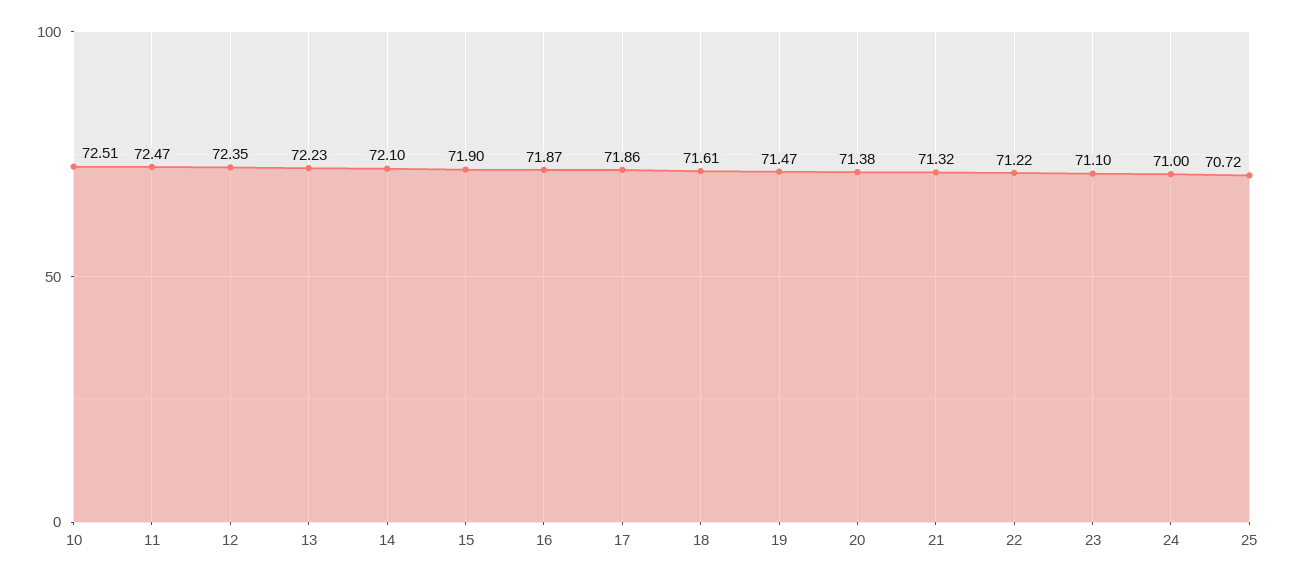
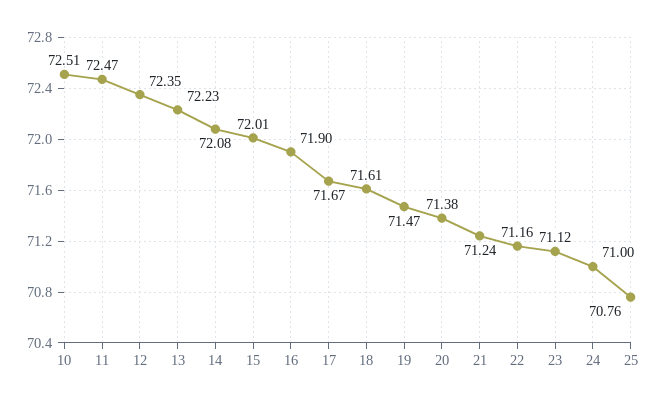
  {
    "10": 72.51,
    "11": 72.47,
    "12": 72.35,
    "13": 72.23,
-   "14": 72.1,
+   "14": 72.08,
-   "15": 71.9,
+   "15": 72.01,
-   "16": 71.87,
+   "16": 71.9,
-   "17": 71.86,
+   "17": 71.67,
    "18": 71.61,
    "19": 71.47,
    "20": 71.38,
-   "21": 71.32,
+   "21": 71.24,
-   "22": 71.22,
+   "22": 71.16,
-   "23": 71.1,
+   "23": 71.12,
    "24": 71,
-   "25": 70.72
+   "25": 70.76
  }

